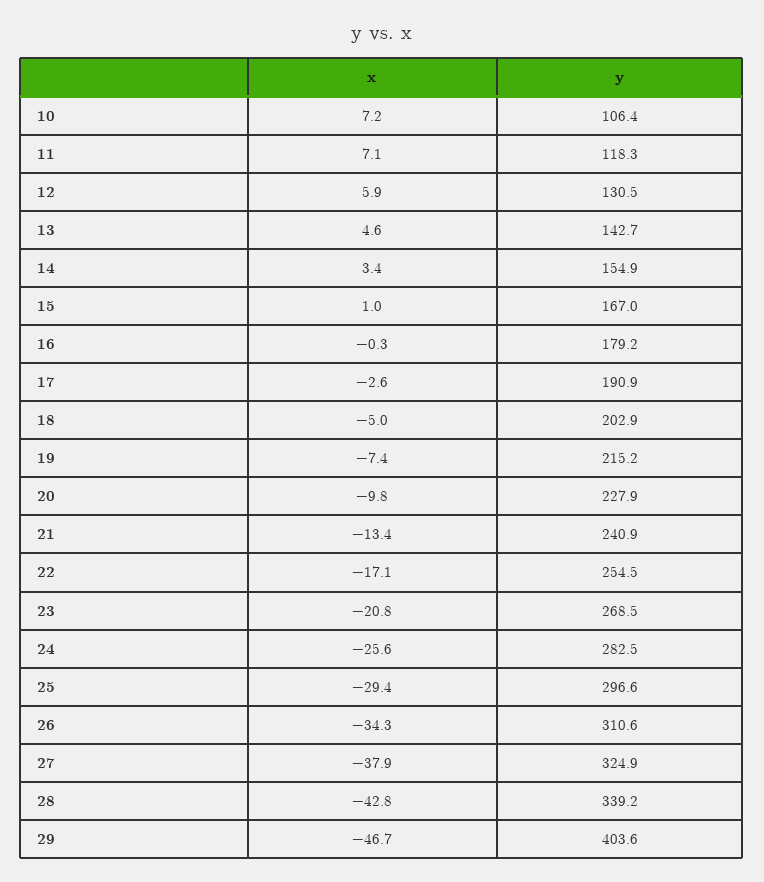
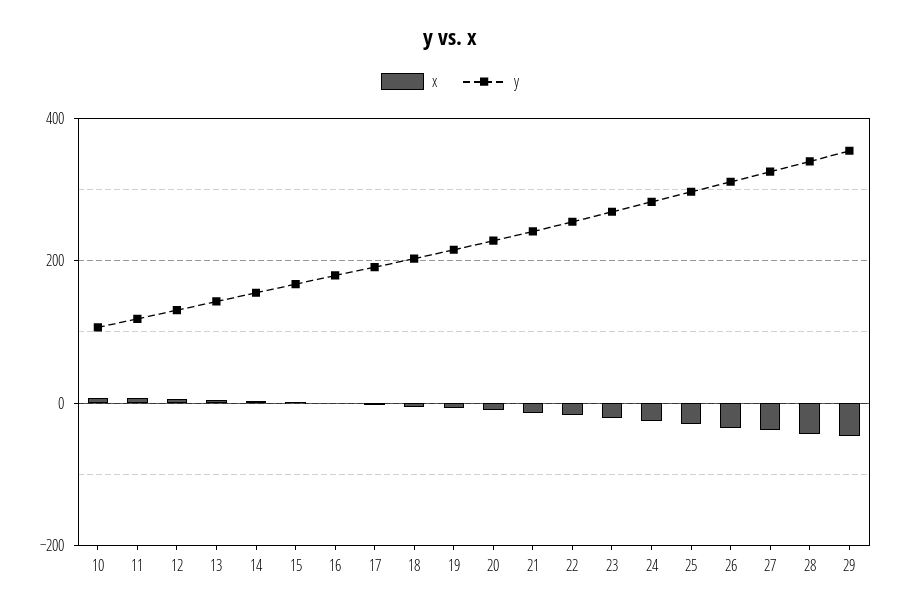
  {
    "x": {
      "10": 7.2,
      "11": 7.1,
      "12": 5.9,
      "13": 4.6,
      "14": 3.4,
      "15": 1,
      "16": -0.3,
      "17": -2.6,
      "18": -5,
      "19": -7.4,
      "20": -9.8,
      "21": -13.4,
      "22": -17.1,
      "23": -20.8,
      "24": -25.6,
      "25": -29.4,
      "26": -34.3,
      "27": -37.9,
      "28": -42.8,
      "29": -46.7
    },
    "y": {
      "10": 106.4,
      "11": 118.3,
      "12": 130.5,
      "13": 142.7,
      "14": 154.9,
      "15": 167,
      "16": 179.2,
      "17": 190.9,
      "18": 202.9,
      "19": 215.2,
      "20": 227.9,
      "21": 240.9,
      "22": 254.5,
      "23": 268.5,
      "24": 282.5,
      "25": 296.6,
      "26": 310.6,
      "27": 324.9,
      "28": 339.2,
-     "29": 403.6
+     "29": 360
    }
  }

